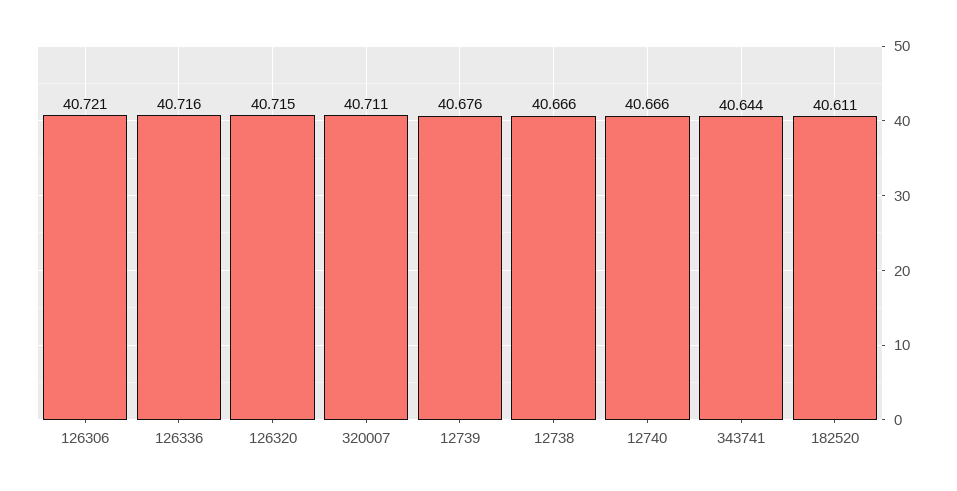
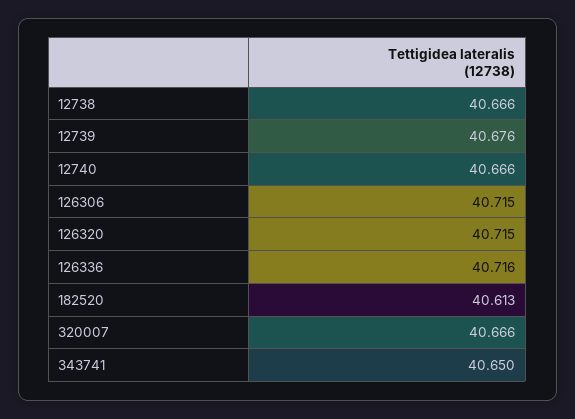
  {
-   "126306": 40.721,
+   "126306": 40.715,
    "126336": 40.716,
    "126320": 40.715,
-   "320007": 40.711,
+   "320007": 40.666,
    "12739": 40.676,
    "12738": 40.666,
    "12740": 40.666,
-   "343741": 40.644,
+   "343741": 40.65,
-   "182520": 40.611
+   "182520": 40.613
  }

